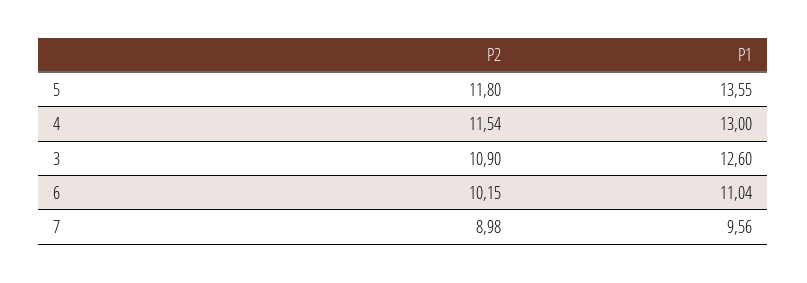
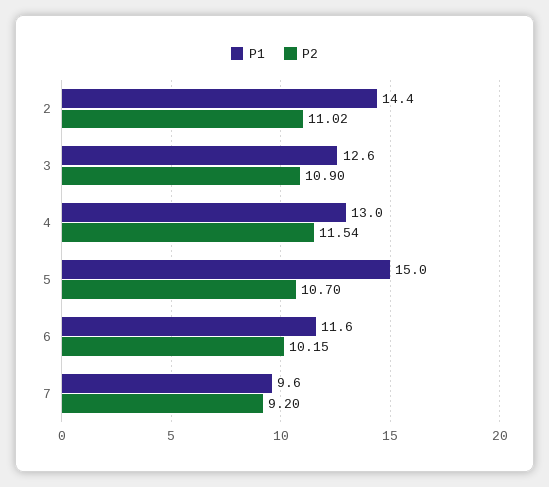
  {
    "P2": {
-     "5": 11.8,
+     "5": 10.7,
      "4": 11.54,
      "3": 10.9,
      "6": 10.15,
-     "7": 8.98
+     "7": 9.2,
+     "2": 11.02
    },
    "P1": {
-     "5": 13.55,
+     "5": 15,
      "4": 13,
      "3": 12.6,
-     "6": 11.04,
+     "6": 11.6,
-     "7": 9.56
+     "7": 9.56,
+     "2": 14.4
    }
  }

